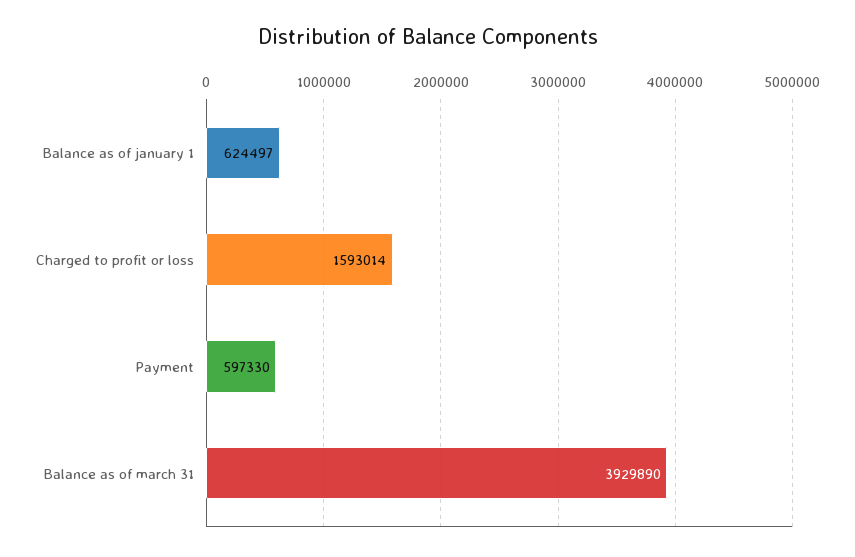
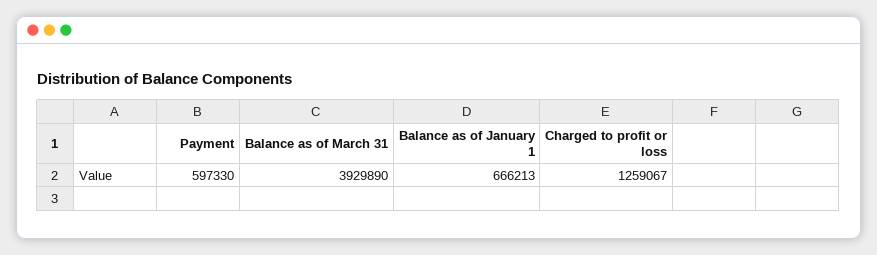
  {
-   "Balance as of january 1": 624497,
+   "Balance as of january 1": 666213,
-   "Charged to profit or loss": 1593014,
+   "Charged to profit or loss": 1259067,
    "Payment": 597330,
    "Balance as of march 31": 3929890
  }

